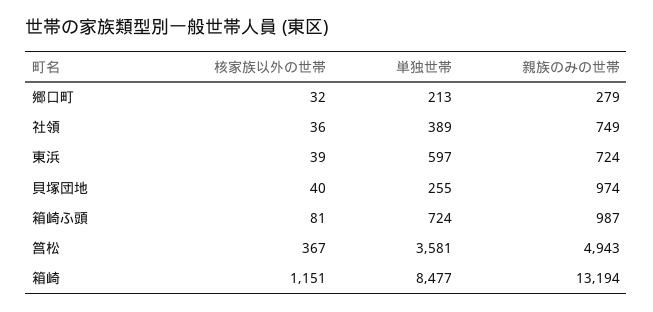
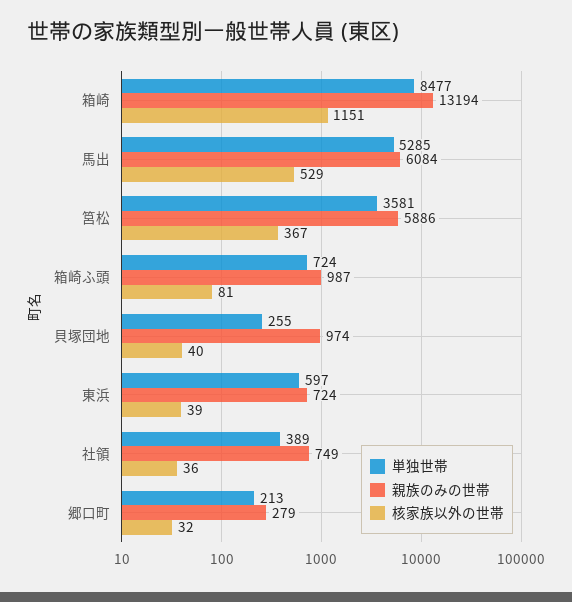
  {
    "核家族以外の世帯": {
      "郷口町": 32,
      "社領": 36,
      "東浜": 39,
      "貝塚団地": 40,
      "箱崎ふ頭": 81,
      "筥松": 367,
-     "箱崎": 1151
+     "箱崎": 1151,
+     "馬出": 529
    },
    "単独世帯": {
      "郷口町": 213,
      "社領": 389,
      "東浜": 597,
      "貝塚団地": 255,
      "箱崎ふ頭": 724,
      "筥松": 3581,
-     "箱崎": 8477
+     "箱崎": 8477,
+     "馬出": 5285
    },
    "親族のみの世帯": {
      "郷口町": 279,
      "社領": 749,
      "東浜": 724,
      "貝塚団地": 974,
      "箱崎ふ頭": 987,
-     "筥松": 4943,
+     "筥松": 5886,
-     "箱崎": 13194
+     "箱崎": 13194,
+     "馬出": 6084
    }
  }

